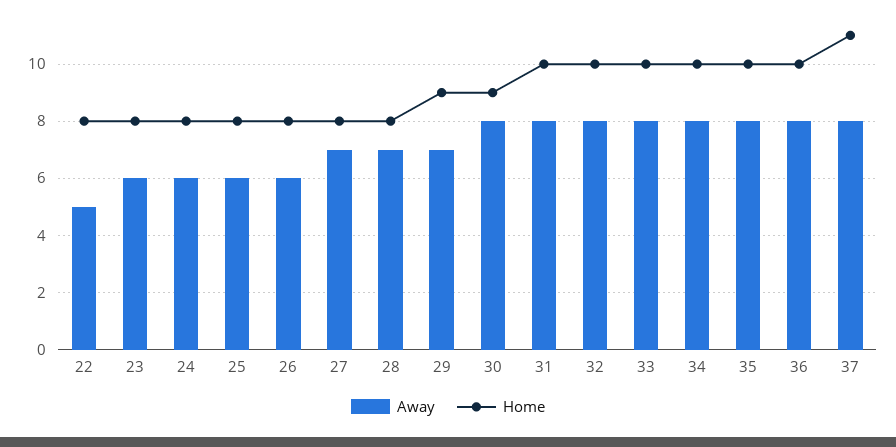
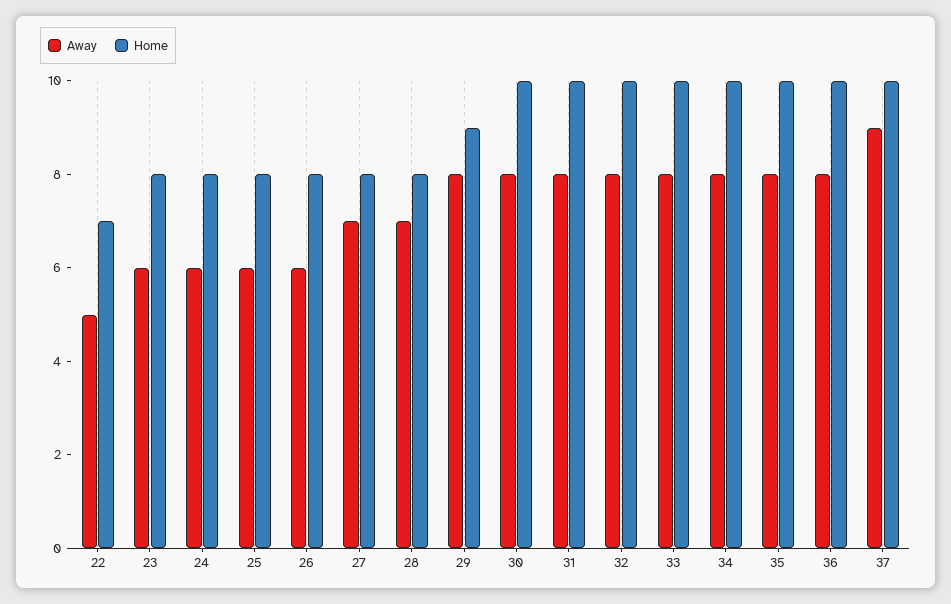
  {
    "Away": {
      "22": 5,
      "23": 6,
      "24": 6,
      "25": 6,
      "26": 6,
      "27": 7,
      "28": 7,
-     "29": 7,
+     "29": 8,
      "30": 8,
      "31": 8,
      "32": 8,
      "33": 8,
      "34": 8,
      "35": 8,
      "36": 8,
-     "37": 8
+     "37": 9
    },
    "Home": {
-     "22": 8,
+     "22": 7,
      "23": 8,
      "24": 8,
      "25": 8,
      "26": 8,
      "27": 8,
      "28": 8,
      "29": 9,
-     "30": 9,
+     "30": 10,
      "31": 10,
      "32": 10,
      "33": 10,
      "34": 10,
      "35": 10,
      "36": 10,
-     "37": 11
+     "37": 10
    }
  }

